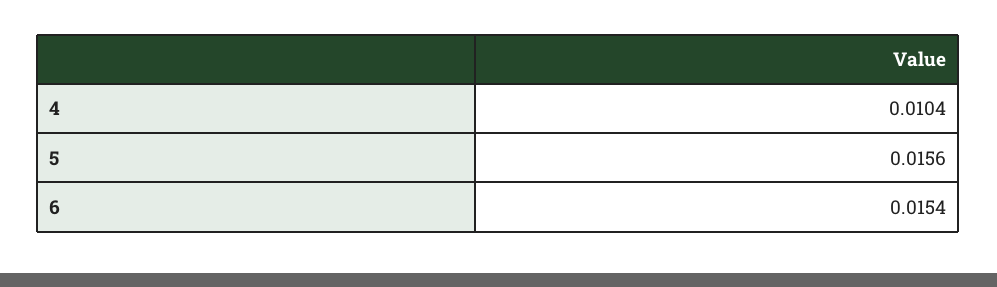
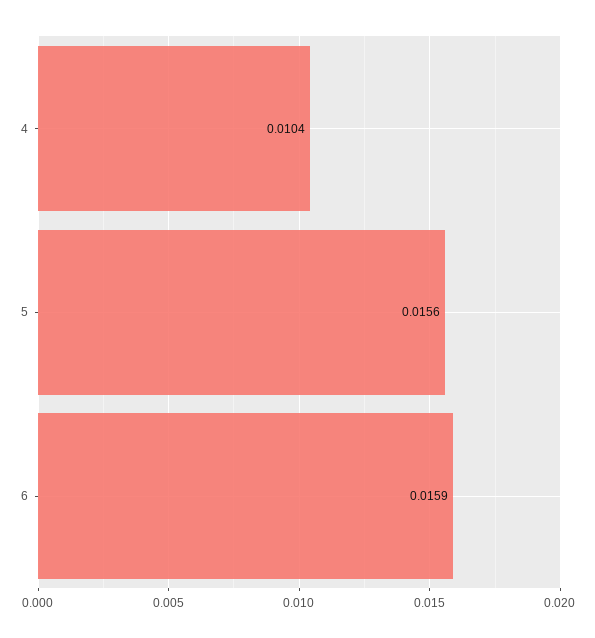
  {
    "4": 0.0104,
    "5": 0.0156,
-   "6": 0.0154
+   "6": 0.0159
  }

